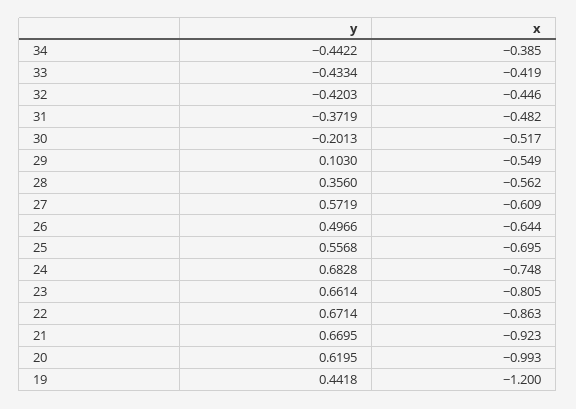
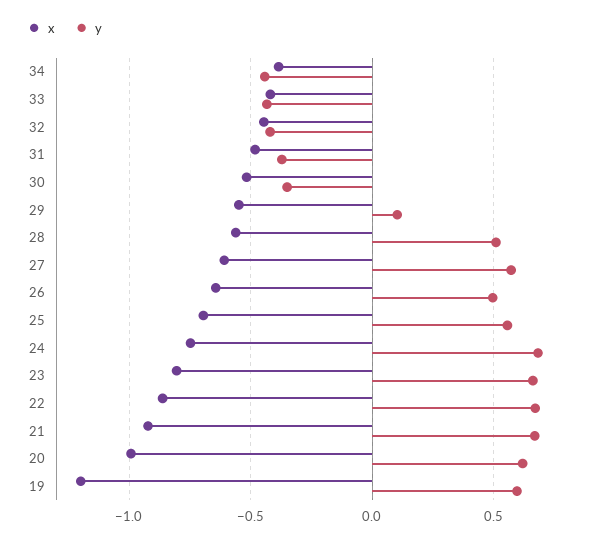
  {
    "y": {
      "34": -0.4422,
      "33": -0.4334,
      "32": -0.4203,
      "31": -0.3719,
-     "30": -0.2013,
+     "30": -0.35,
      "29": 0.103,
-     "28": 0.356,
+     "28": 0.5,
      "27": 0.5719,
      "26": 0.4966,
      "25": 0.5568,
      "24": 0.6828,
      "23": 0.6614,
      "22": 0.6714,
      "21": 0.6695,
      "20": 0.6195,
-     "19": 0.4418
+     "19": 0.6
    },
    "x": {
      "34": -0.385,
      "33": -0.419,
      "32": -0.446,
      "31": -0.482,
      "30": -0.517,
      "29": -0.549,
      "28": -0.562,
      "27": -0.609,
      "26": -0.644,
      "25": -0.695,
      "24": -0.748,
      "23": -0.805,
      "22": -0.863,
      "21": -0.923,
      "20": -0.993,
      "19": -1.2
    }
  }

